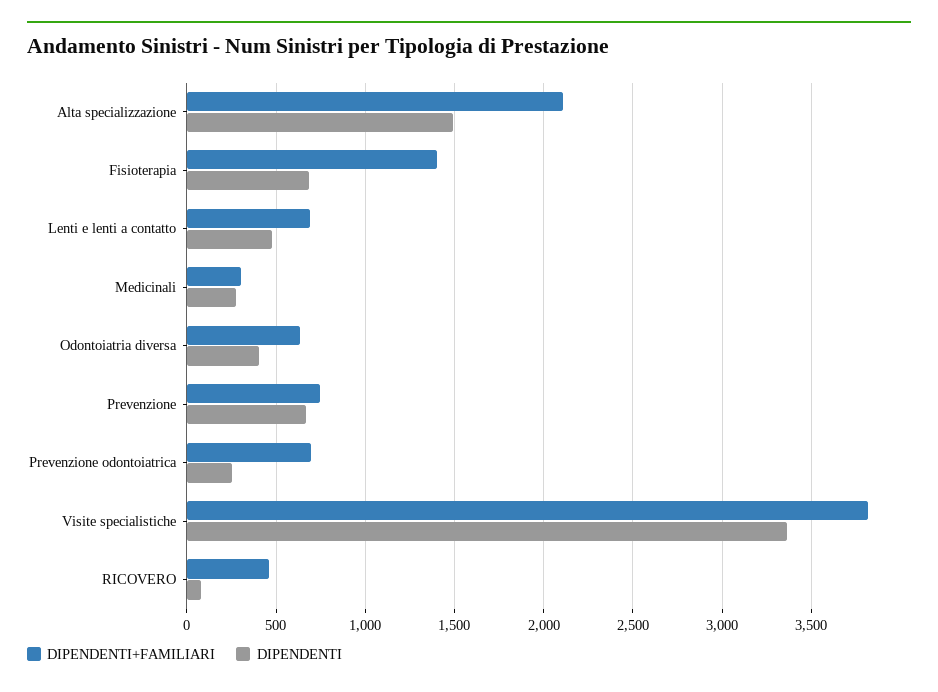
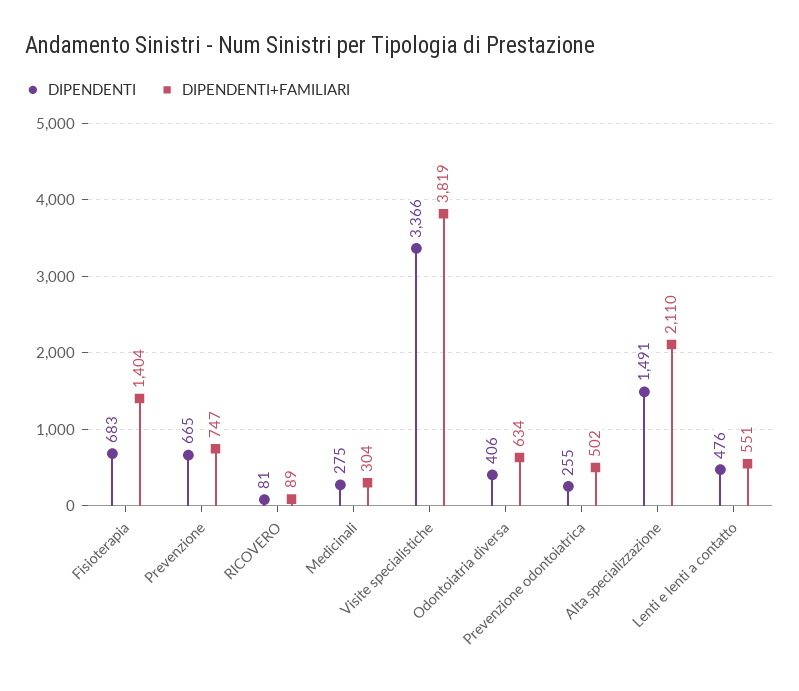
  {
    "DIPENDENTI+FAMILIARI": {
      "Alta specializzazione": 2110,
      "Fisioterapia": 1404,
-     "Lenti e lenti a contatto": 700,
+     "Lenti e lenti a contatto": 551,
      "Medicinali": 304,
      "Odontoiatria diversa": 634,
      "Prevenzione": 747,
-     "Prevenzione odontoiatrica": 700,
+     "Prevenzione odontoiatrica": 502,
      "Visite specialistiche": 3819,
-     "RICOVERO": 450
+     "RICOVERO": 89
    },
    "DIPENDENTI": {
      "Alta specializzazione": 1491,
      "Fisioterapia": 683,
      "Lenti e lenti a contatto": 476,
      "Medicinali": 275,
      "Odontoiatria diversa": 406,
      "Prevenzione": 665,
      "Prevenzione odontoiatrica": 255,
      "Visite specialistiche": 3366,
      "RICOVERO": 81
    }
  }

